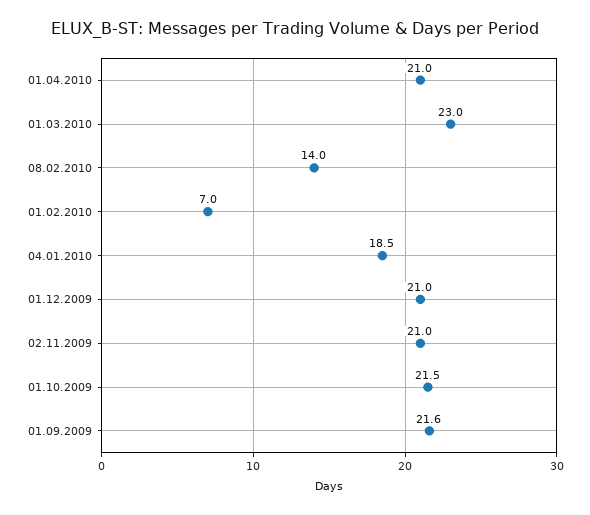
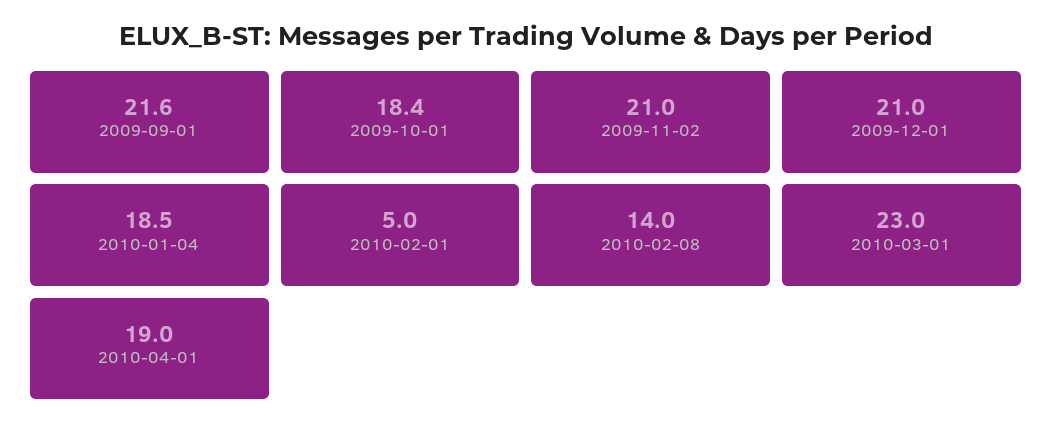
  {
-   "01.04.2010": 21,
+   "01.04.2010": 19,
    "01.03.2010": 23,
    "08.02.2010": 14,
-   "01.02.2010": 7,
+   "01.02.2010": 5,
    "04.01.2010": 18.5,
    "01.12.2009": 21,
    "02.11.2009": 21,
-   "01.10.2009": 21.5,
+   "01.10.2009": 18.4,
    "01.09.2009": 21.6
  }

